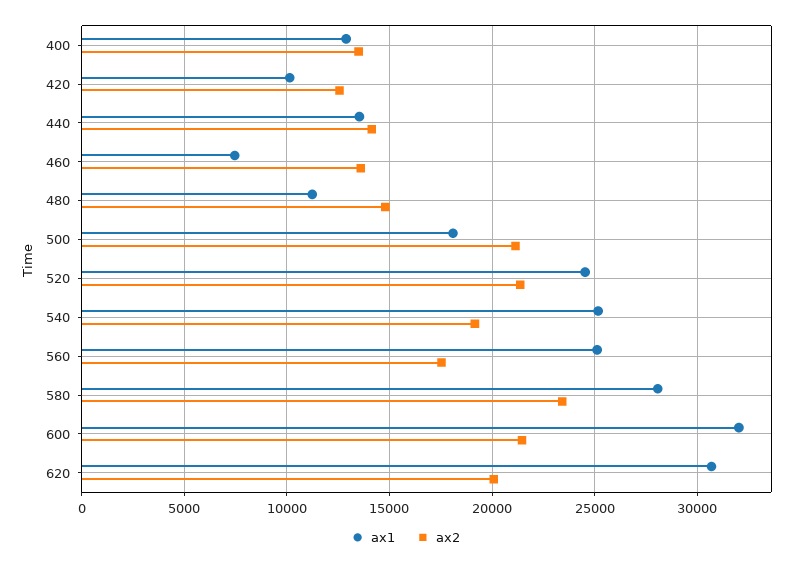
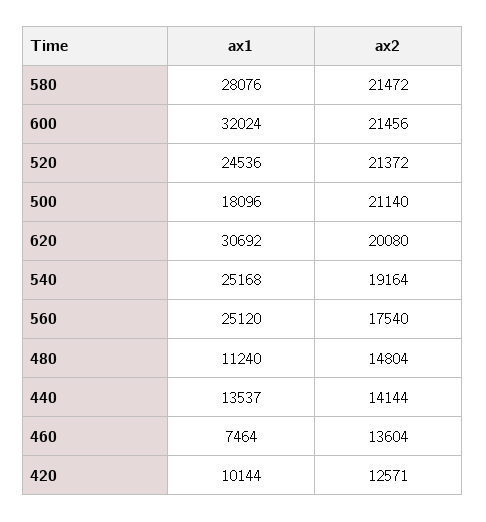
  {
    "ax1": {
-     "400": 13000,
      "420": 10144,
      "440": 13537,
      "460": 7464,
      "480": 11240,
      "500": 18096,
      "520": 24536,
      "540": 25168,
      "560": 25120,
      "580": 28076,
      "600": 32024,
      "620": 30692
    },
    "ax2": {
-     "400": 13500,
      "420": 12571,
      "440": 14144,
      "460": 13604,
      "480": 14804,
      "500": 21140,
      "520": 21372,
      "540": 19164,
      "560": 17540,
-     "580": 23500,
+     "580": 21472,
      "600": 21456,
      "620": 20080
    }
  }

